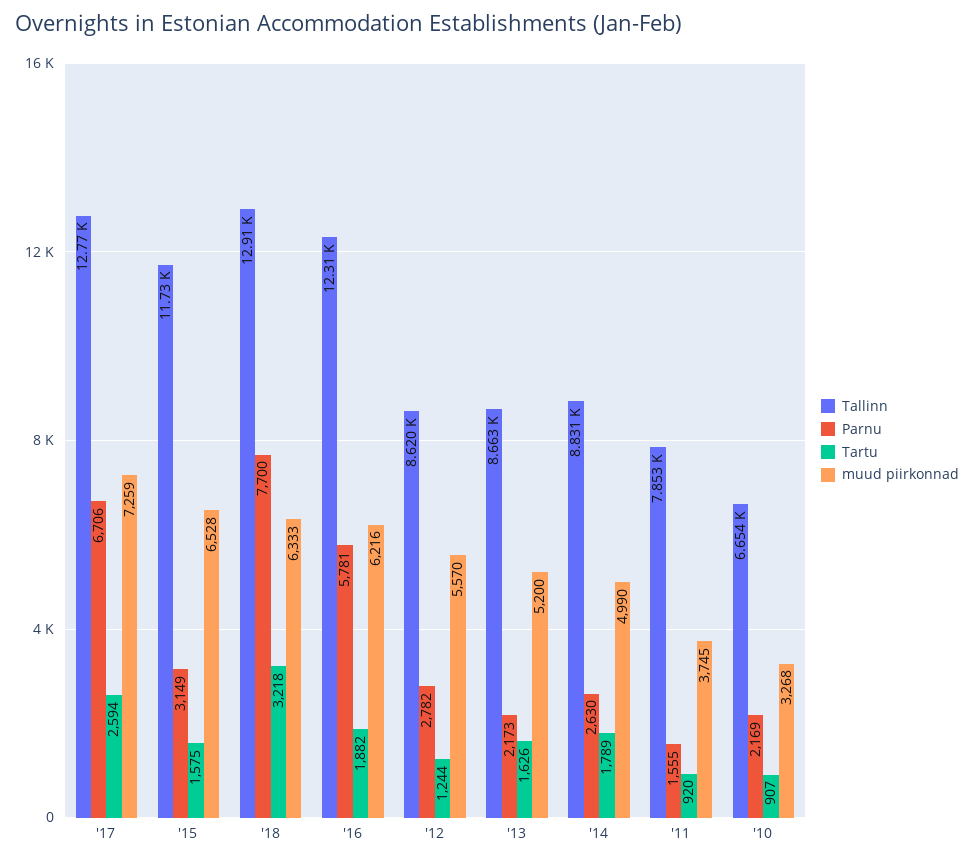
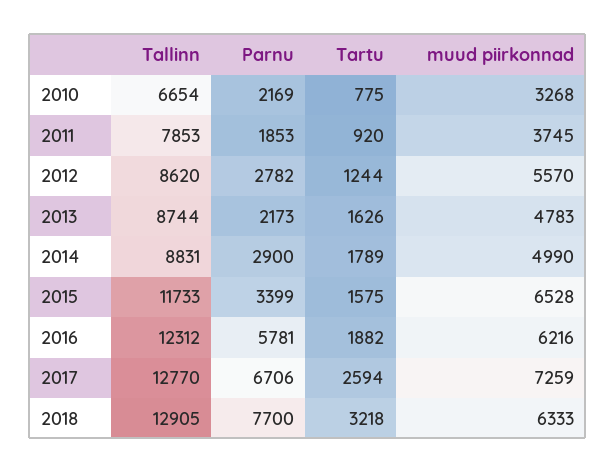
  {
    "Tallinn": {
      "'17": 12770,
      "'15": 11733,
      "'18": 12905,
      "'16": 12312,
      "'12": 8620,
-     "'13": 8663,
+     "'13": 8744,
      "'14": 8831,
      "'11": 7853,
      "'10": 6654
    },
    "Parnu": {
      "'17": 6706,
-     "'15": 3149,
+     "'15": 3399,
      "'18": 7700,
      "'16": 5781,
      "'12": 2782,
      "'13": 2173,
-     "'14": 2630,
+     "'14": 2900,
-     "'11": 1555,
+     "'11": 1853,
      "'10": 2169
    },
    "Tartu": {
      "'17": 2594,
      "'15": 1575,
      "'18": 3218,
      "'16": 1882,
      "'12": 1244,
      "'13": 1626,
      "'14": 1789,
      "'11": 920,
-     "'10": 907
+     "'10": 775
    },
    "muud piirkonnad": {
      "'17": 7259,
      "'15": 6528,
      "'18": 6333,
      "'16": 6216,
      "'12": 5570,
-     "'13": 5200,
+     "'13": 4783,
      "'14": 4990,
      "'11": 3745,
      "'10": 3268
    }
  }

